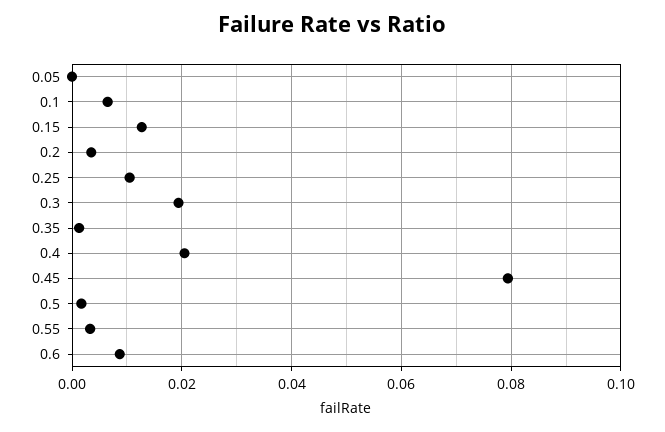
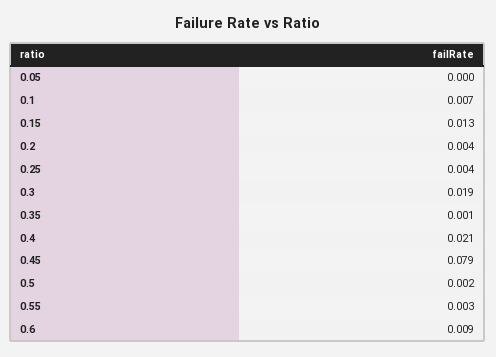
  {
    "0.05": 0,
    "0.1": 0.007,
    "0.15": 0.013,
    "0.2": 0.004,
-   "0.25": 0.01,
+   "0.25": 0.004,
    "0.3": 0.019,
    "0.35": 0.001,
    "0.4": 0.021,
    "0.45": 0.079,
    "0.5": 0.002,
    "0.55": 0.003,
    "0.6": 0.009
  }

